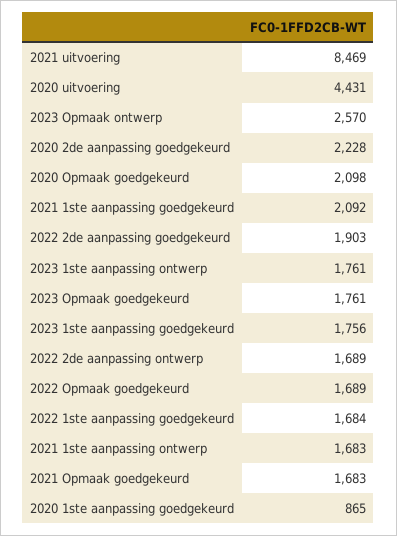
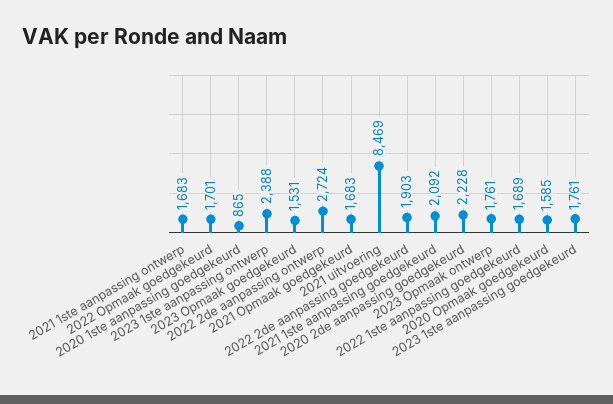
  {
    "2021 uitvoering": 8469,
-   "2020 uitvoering": 4431,
-   "2023 Opmaak ontwerp": 2570,
+   "2023 Opmaak ontwerp": 1761,
    "2020 2de aanpassing goedgekeurd": 2228,
-   "2020 Opmaak goedgekeurd": 2098,
+   "2020 Opmaak goedgekeurd": 1585,
    "2021 1ste aanpassing goedgekeurd": 2092,
    "2022 2de aanpassing goedgekeurd": 1903,
-   "2023 1ste aanpassing ontwerp": 1761,
+   "2023 1ste aanpassing ontwerp": 2388,
-   "2023 Opmaak goedgekeurd": 1761,
+   "2023 Opmaak goedgekeurd": 1531,
-   "2023 1ste aanpassing goedgekeurd": 1756,
+   "2023 1ste aanpassing goedgekeurd": 1761,
-   "2022 2de aanpassing ontwerp": 1689,
+   "2022 2de aanpassing ontwerp": 2724,
-   "2022 Opmaak goedgekeurd": 1689,
+   "2022 Opmaak goedgekeurd": 1701,
-   "2022 1ste aanpassing goedgekeurd": 1684,
+   "2022 1ste aanpassing goedgekeurd": 1689,
    "2021 1ste aanpassing ontwerp": 1683,
    "2021 Opmaak goedgekeurd": 1683,
    "2020 1ste aanpassing goedgekeurd": 865
  }

